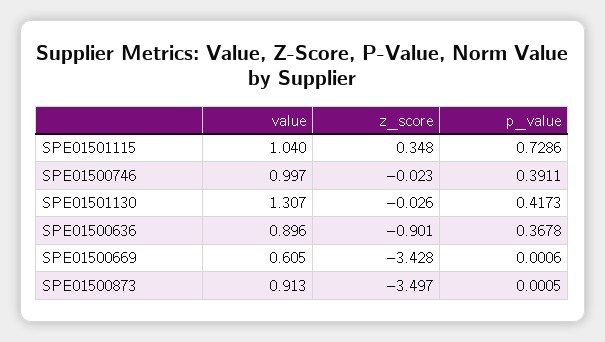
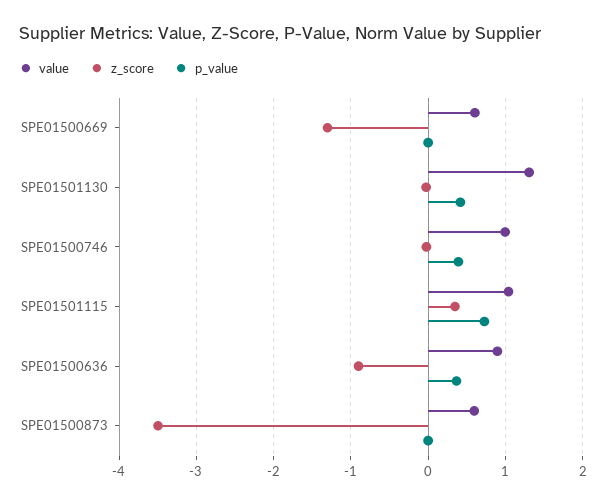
  {
    "value": {
      "SPE01501115": 1.04,
      "SPE01500746": 0.997,
      "SPE01501130": 1.307,
      "SPE01500636": 0.896,
      "SPE01500669": 0.605,
-     "SPE01500873": 0.913
+     "SPE01500873": 0.6
    },
    "z_score": {
      "SPE01501115": 0.348,
      "SPE01500746": -0.023,
      "SPE01501130": -0.026,
      "SPE01500636": -0.901,
-     "SPE01500669": -3.428,
+     "SPE01500669": -1.3,
      "SPE01500873": -3.497
    },
    "p_value": {
      "SPE01501115": 0.7286,
      "SPE01500746": 0.3911,
      "SPE01501130": 0.4173,
      "SPE01500636": 0.3678,
      "SPE01500669": 0.0006,
      "SPE01500873": 0.0005
    }
  }

